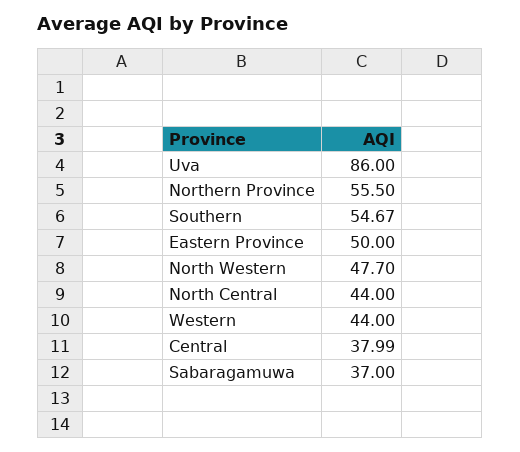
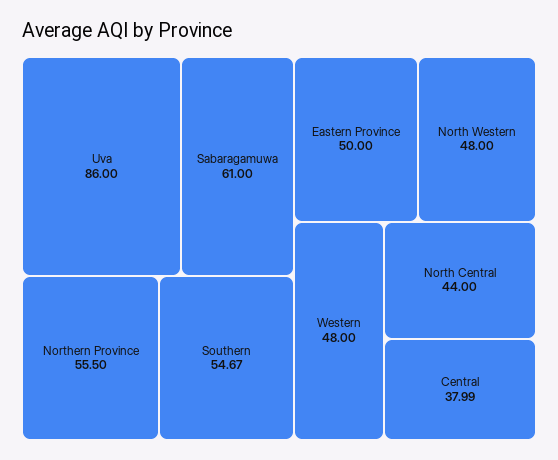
  {
    "Uva": 86,
    "Northern Province": 55.5,
    "Southern": 54.67,
    "Eastern Province": 50,
-   "North Western": 47.7,
+   "North Western": 48,
    "North Central": 44,
-   "Western": 44,
+   "Western": 48,
    "Central": 37.99,
-   "Sabaragamuwa": 37
+   "Sabaragamuwa": 61
  }

